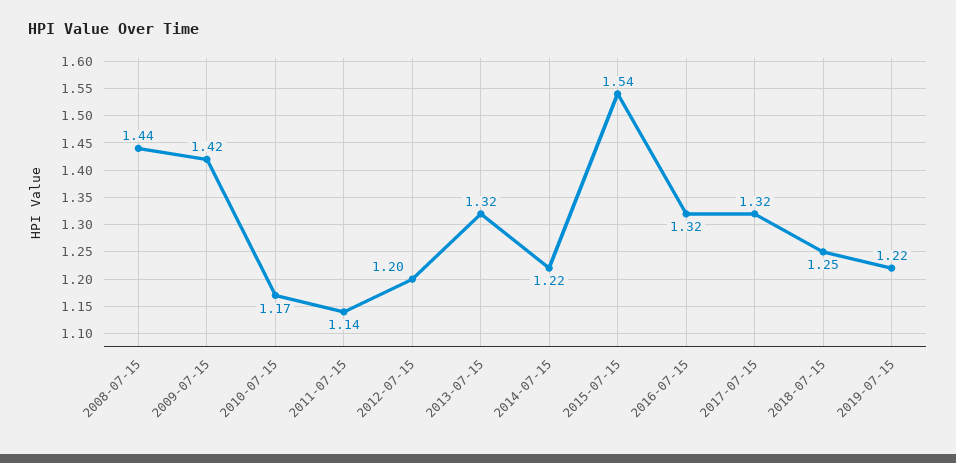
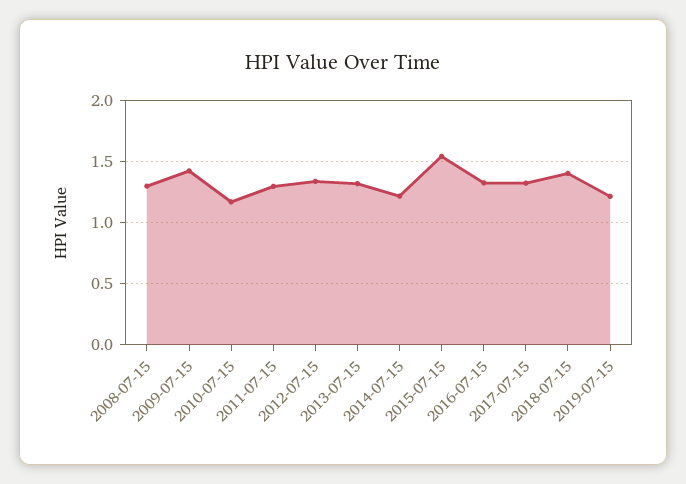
  {
-   "2008-07-15": 1.44,
+   "2008-07-15": 1.3,
    "2009-07-15": 1.42,
    "2010-07-15": 1.17,
-   "2011-07-15": 1.14,
+   "2011-07-15": 1.3,
-   "2012-07-15": 1.2,
+   "2012-07-15": 1.35,
    "2013-07-15": 1.32,
    "2014-07-15": 1.22,
    "2015-07-15": 1.54,
    "2016-07-15": 1.32,
    "2017-07-15": 1.32,
-   "2018-07-15": 1.25,
+   "2018-07-15": 1.4,
    "2019-07-15": 1.22
  }

